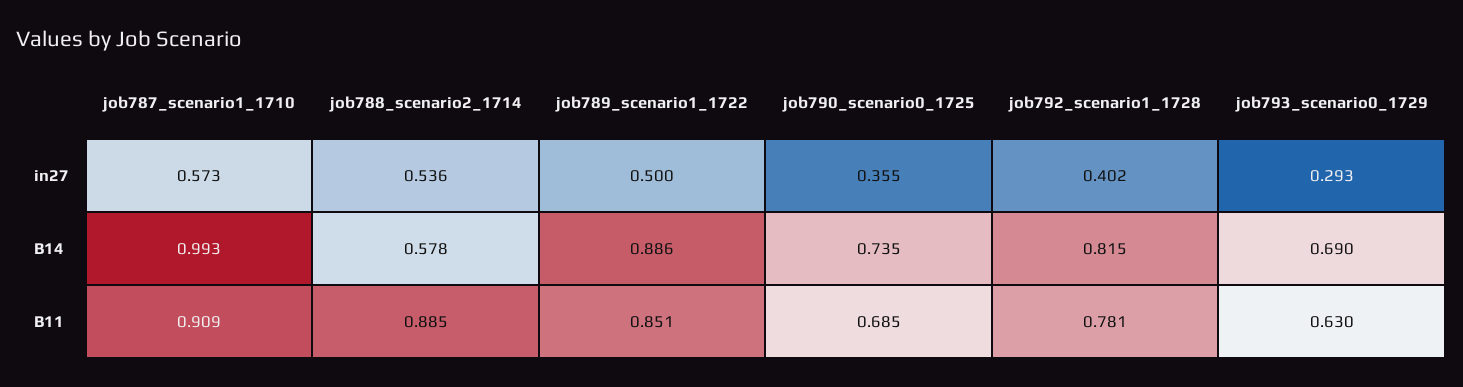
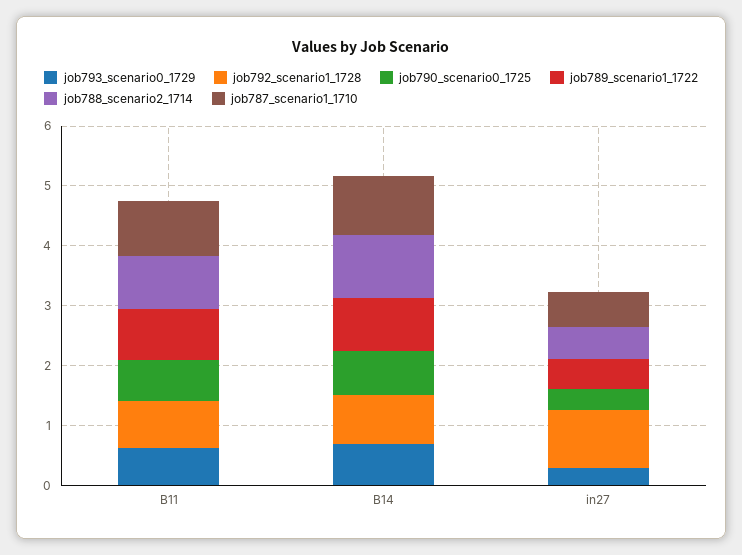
  {
    "job787_scenario1_1710": {
      "in27": 0.573,
      "B14": 0.993,
      "B11": 0.909
    },
    "job788_scenario2_1714": {
      "in27": 0.536,
-     "B14": 0.578,
+     "B14": 1,
      "B11": 0.885
    },
    "job789_scenario1_1722": {
      "in27": 0.5,
      "B14": 0.886,
      "B11": 0.851
    },
    "job790_scenario0_1725": {
      "in27": 0.355,
      "B14": 0.735,
      "B11": 0.685
    },
    "job792_scenario1_1728": {
-     "in27": 0.402,
+     "in27": 1,
      "B14": 0.815,
      "B11": 0.781
    },
    "job793_scenario0_1729": {
      "in27": 0.293,
      "B14": 0.69,
      "B11": 0.63
    }
  }

